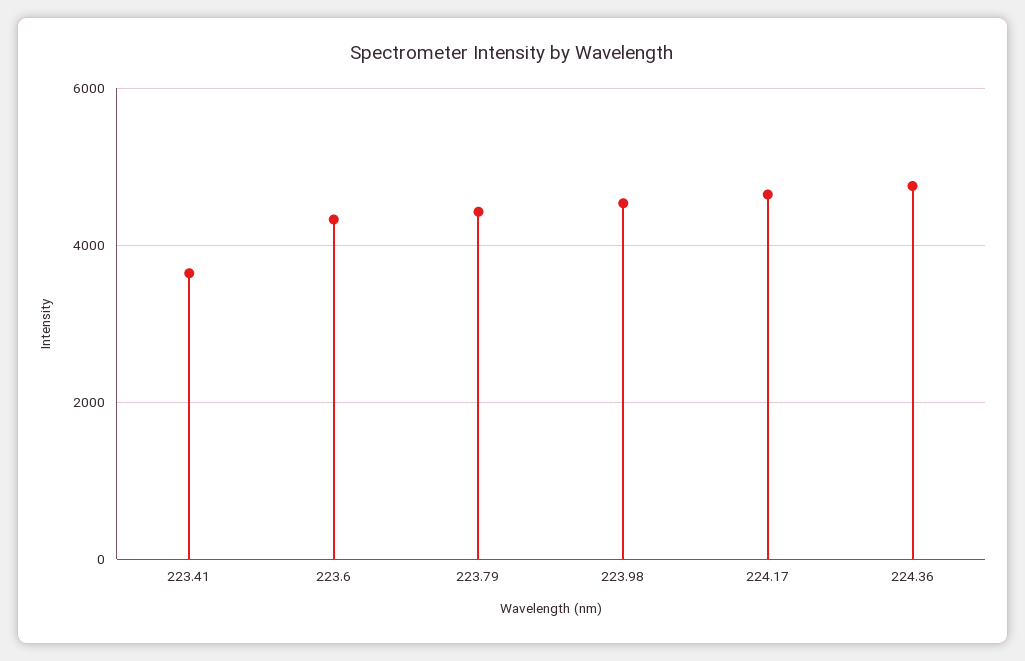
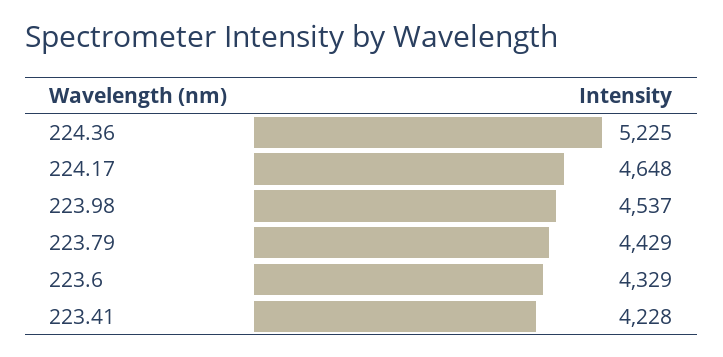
  {
-   "223.41": 3600,
+   "223.41": 4228,
    "223.6": 4329,
    "223.79": 4429,
    "223.98": 4537,
    "224.17": 4648,
-   "224.36": 4800
+   "224.36": 5225
  }

